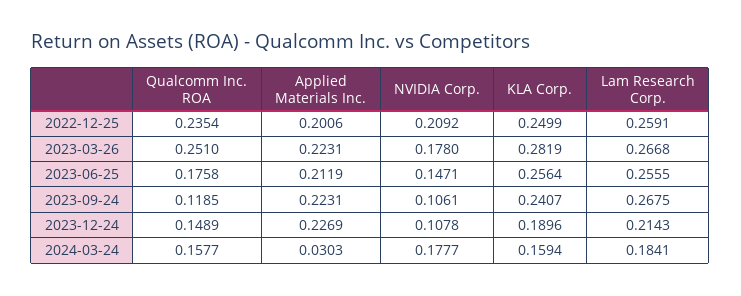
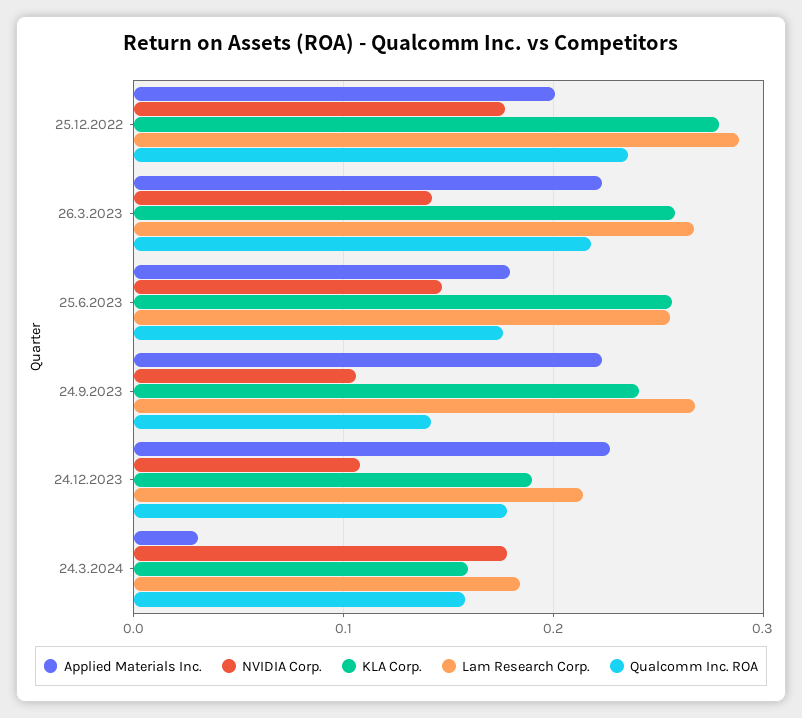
  {
    "Qualcomm Inc. ROA": {
      "2022-12-25": 0.2354,
-     "2023-03-26": 0.251,
+     "2023-03-26": 0.22,
      "2023-06-25": 0.1758,
-     "2023-09-24": 0.1185,
+     "2023-09-24": 0.14,
-     "2023-12-24": 0.1489,
+     "2023-12-24": 0.18,
      "2024-03-24": 0.1577
    },
    "Applied Materials Inc.": {
      "2022-12-25": 0.2006,
      "2023-03-26": 0.2231,
-     "2023-06-25": 0.2119,
+     "2023-06-25": 0.18,
      "2023-09-24": 0.2231,
      "2023-12-24": 0.2269,
      "2024-03-24": 0.0303
    },
    "NVIDIA Corp.": {
-     "2022-12-25": 0.2092,
+     "2022-12-25": 0.18,
-     "2023-03-26": 0.178,
+     "2023-03-26": 0.14,
      "2023-06-25": 0.1471,
      "2023-09-24": 0.1061,
      "2023-12-24": 0.1078,
      "2024-03-24": 0.1777
    },
    "KLA Corp.": {
-     "2022-12-25": 0.2499,
+     "2022-12-25": 0.28,
-     "2023-03-26": 0.2819,
+     "2023-03-26": 0.26,
      "2023-06-25": 0.2564,
      "2023-09-24": 0.2407,
      "2023-12-24": 0.1896,
      "2024-03-24": 0.1594
    },
    "Lam Research Corp.": {
-     "2022-12-25": 0.2591,
+     "2022-12-25": 0.29,
      "2023-03-26": 0.2668,
      "2023-06-25": 0.2555,
      "2023-09-24": 0.2675,
      "2023-12-24": 0.2143,
      "2024-03-24": 0.1841
    }
  }

